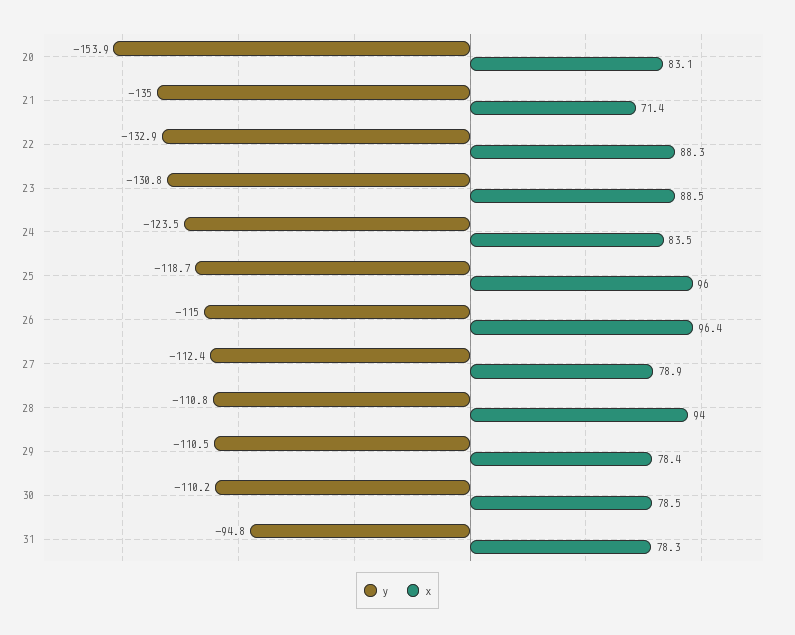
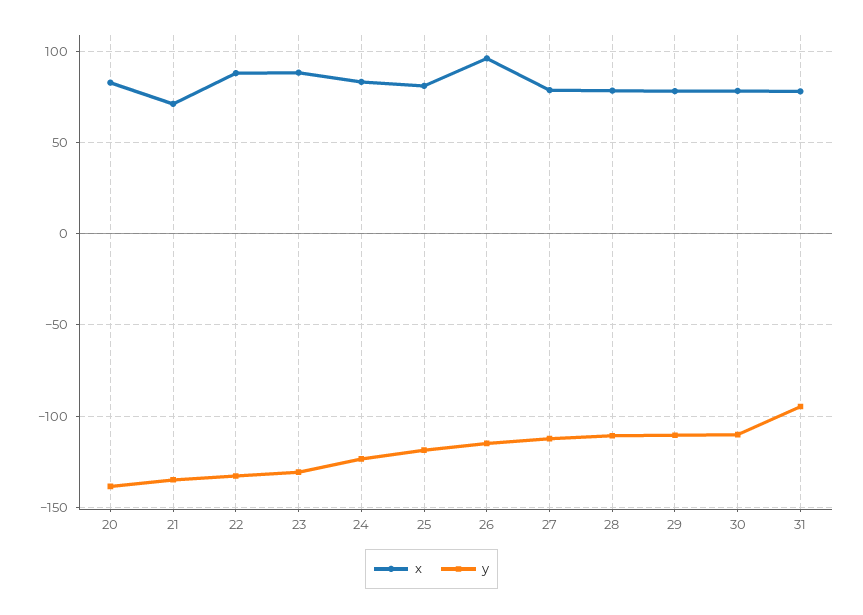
  {
    "y": {
-     "20": -153.9,
+     "20": -140,
      "21": -135,
      "22": -132.9,
      "23": -130.8,
      "24": -123.5,
      "25": -118.7,
      "26": -115,
      "27": -112.4,
      "28": -110.8,
      "29": -110.5,
      "30": -110.2,
      "31": -94.8
    },
    "x": {
      "20": 83.1,
      "21": 71.4,
      "22": 88.3,
      "23": 88.5,
      "24": 83.5,
-     "25": 96,
+     "25": 80,
      "26": 96.4,
      "27": 78.9,
-     "28": 94,
+     "28": 80,
      "29": 78.4,
      "30": 78.5,
      "31": 78.3
    }
  }

